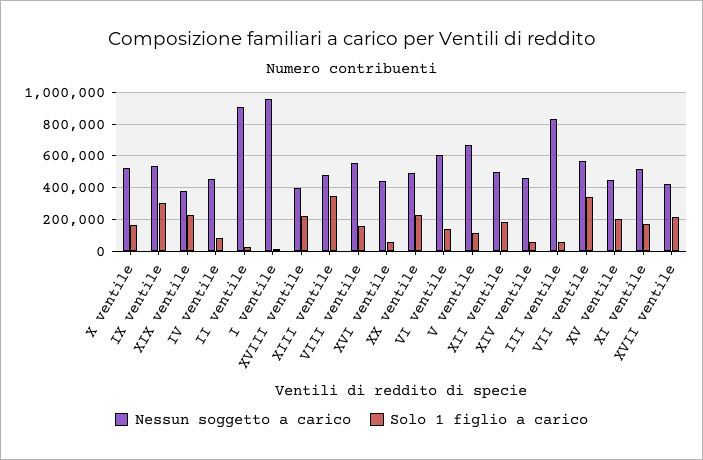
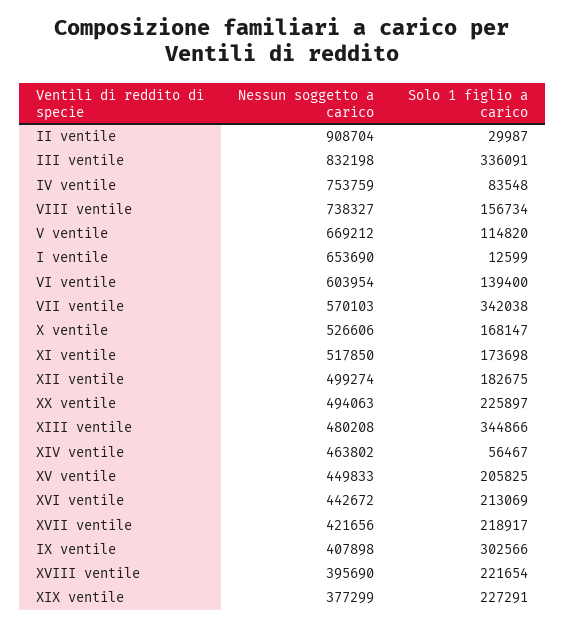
  {
    "Nessun soggetto a carico": {
      "X ventile": 526606,
-     "IX ventile": 550000,
+     "IX ventile": 407898,
      "XIX ventile": 377299,
-     "IV ventile": 450000,
+     "IV ventile": 753759,
      "II ventile": 908704,
-     "I ventile": 950000,
+     "I ventile": 653690,
      "XVIII ventile": 395690,
      "XIII ventile": 480208,
-     "VIII ventile": 550000,
+     "VIII ventile": 738327,
      "XVI ventile": 442672,
      "XX ventile": 494063,
      "VI ventile": 603954,
      "V ventile": 669212,
      "XII ventile": 499274,
      "XIV ventile": 463802,
      "III ventile": 832198,
      "VII ventile": 570103,
      "XV ventile": 449833,
      "XI ventile": 517850,
      "XVII ventile": 421656
    },
    "Solo 1 figlio a carico": {
      "X ventile": 168147,
      "IX ventile": 302566,
      "XIX ventile": 227291,
      "IV ventile": 83548,
      "II ventile": 29987,
      "I ventile": 12599,
      "XVIII ventile": 221654,
      "XIII ventile": 344866,
      "VIII ventile": 156734,
-     "XVI ventile": 50000,
+     "XVI ventile": 213069,
      "XX ventile": 225897,
      "VI ventile": 139400,
      "V ventile": 114820,
      "XII ventile": 182675,
      "XIV ventile": 56467,
-     "III ventile": 50000,
+     "III ventile": 336091,
      "VII ventile": 342038,
      "XV ventile": 205825,
      "XI ventile": 173698,
      "XVII ventile": 218917
    }
  }

